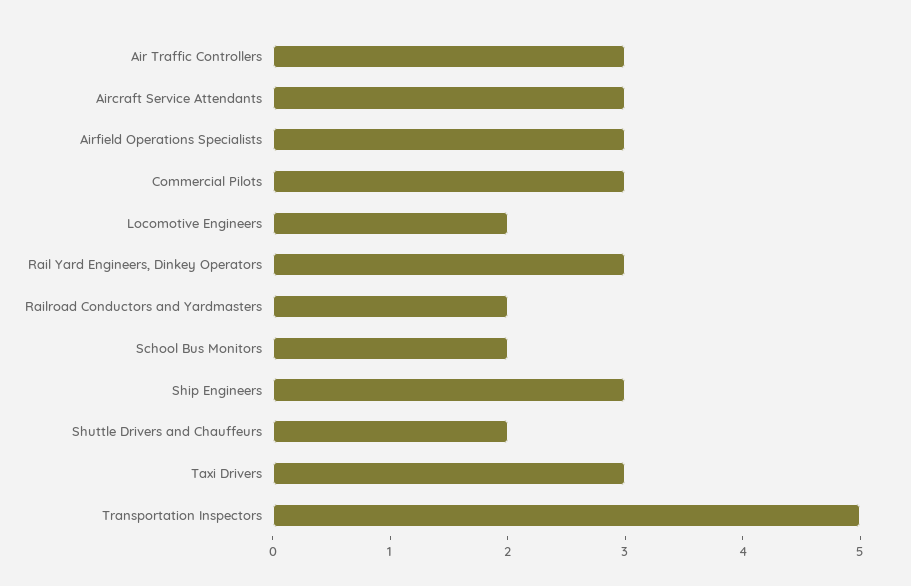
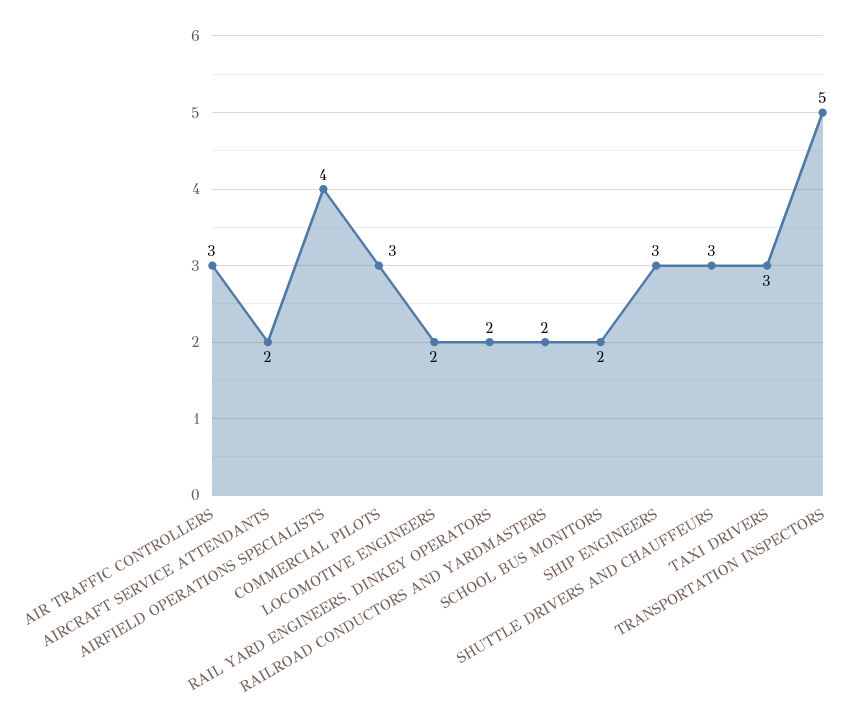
  {
    "Air Traffic Controllers": 3,
-   "Aircraft Service Attendants": 3,
+   "Aircraft Service Attendants": 2,
-   "Airfield Operations Specialists": 3,
+   "Airfield Operations Specialists": 4,
    "Commercial Pilots": 3,
    "Locomotive Engineers": 2,
-   "Rail Yard Engineers, Dinkey Operators": 3,
+   "Rail Yard Engineers, Dinkey Operators": 2,
    "Railroad Conductors and Yardmasters": 2,
    "School Bus Monitors": 2,
    "Ship Engineers": 3,
-   "Shuttle Drivers and Chauffeurs": 2,
+   "Shuttle Drivers and Chauffeurs": 3,
    "Taxi Drivers": 3,
    "Transportation Inspectors": 5
  }

